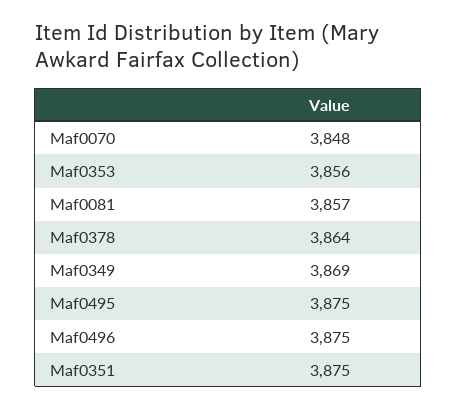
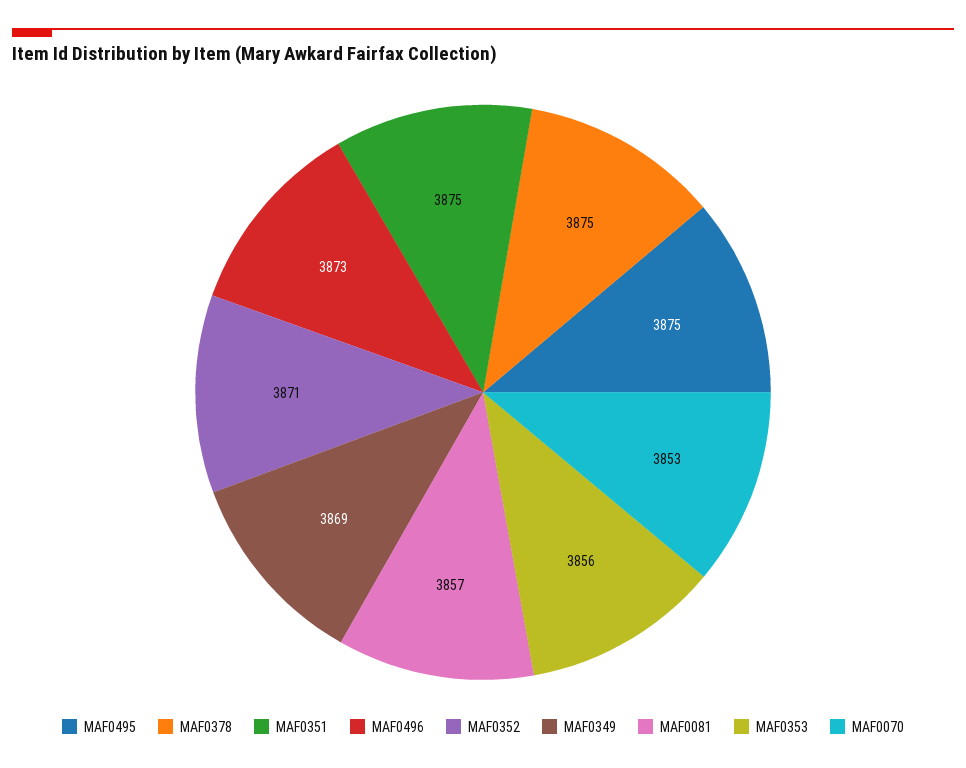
  {
-   "Maf0070": 3848,
+   "Maf0070": 3853,
    "Maf0353": 3856,
    "Maf0081": 3857,
-   "Maf0378": 3864,
+   "Maf0378": 3875,
    "Maf0349": 3869,
    "Maf0495": 3875,
-   "Maf0496": 3875,
+   "Maf0496": 3873,
-   "Maf0351": 3875
+   "Maf0351": 3875,
+   "MAF0352": 3871
  }

